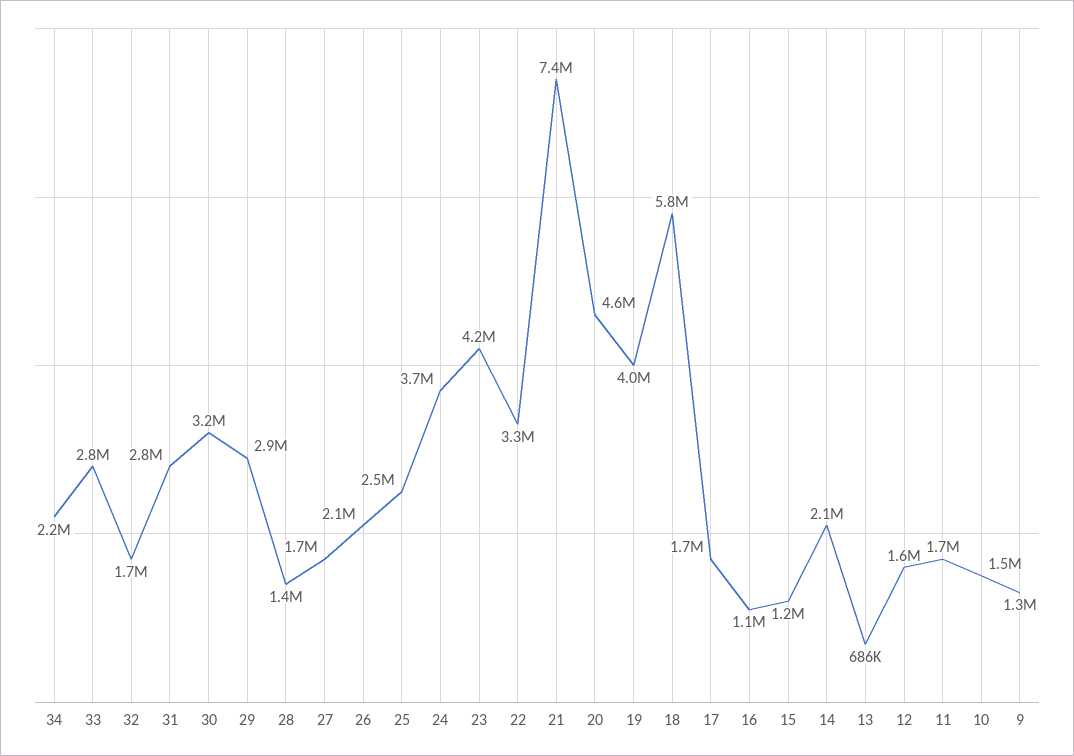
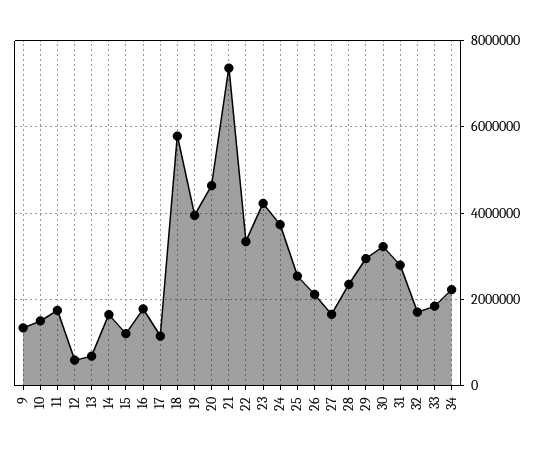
  {
    "34": 2200000,
-   "33": 2800000,
+   "33": 1800000,
    "32": 1700000,
    "31": 2800000,
    "30": 3200000,
    "29": 2900000,
-   "28": 1400000,
+   "28": 2400000,
    "27": 1700000,
    "26": 2100000,
    "25": 2500000,
    "24": 3700000,
    "23": 4200000,
    "22": 3300000,
    "21": 7400000,
    "20": 4600000,
    "19": 4000000,
    "18": 5800000,
-   "17": 1700000,
+   "17": 1200000,
-   "16": 1100000,
+   "16": 1800000,
    "15": 1200000,
-   "14": 2100000,
+   "14": 1600000,
    "13": 686000,
-   "12": 1600000,
+   "12": 600000,
    "11": 1700000,
    "10": 1500000,
    "9": 1300000
  }

